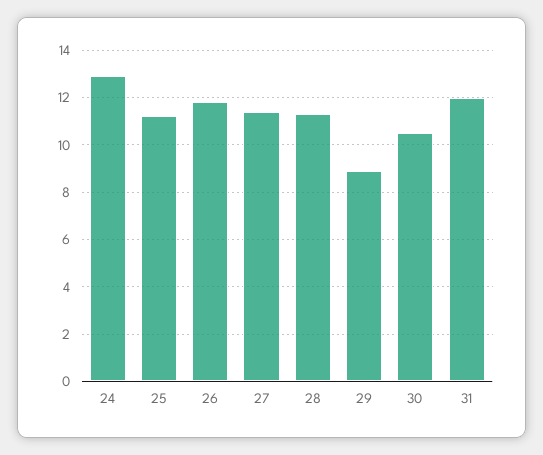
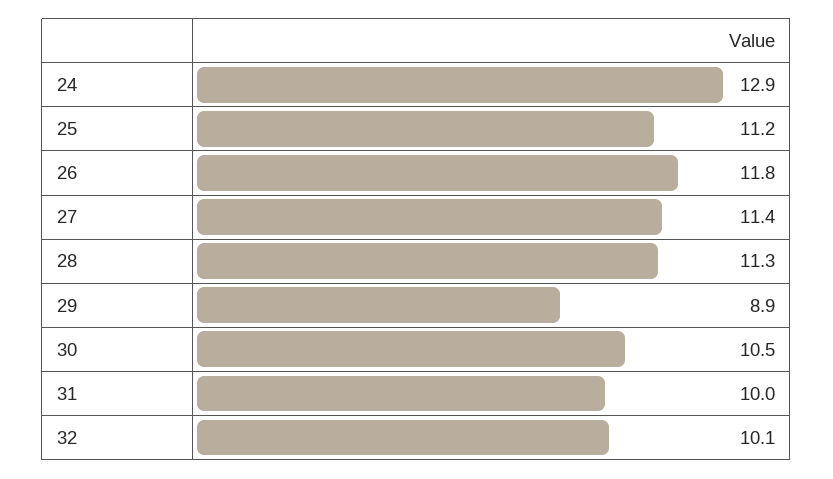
  {
    "24": 12.9,
    "25": 11.2,
    "26": 11.8,
    "27": 11.4,
    "28": 11.3,
    "29": 8.9,
    "30": 10.5,
-   "31": 12
+   "31": 10,
+   "32": 10.1
  }

